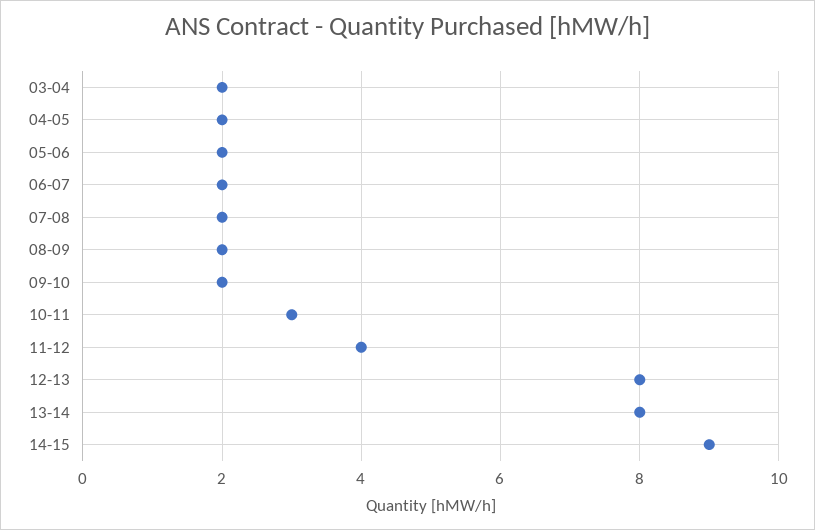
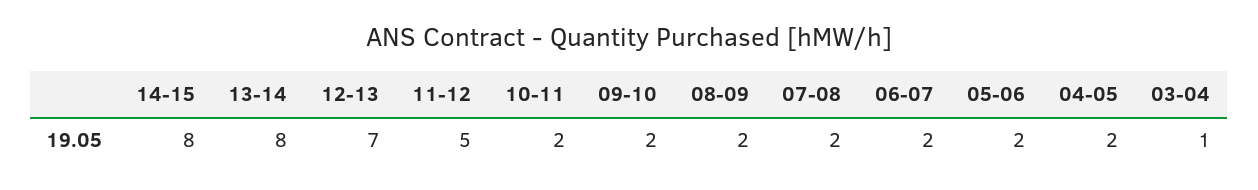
  {
-   "03-04": 2,
+   "03-04": 1,
    "04-05": 2,
    "05-06": 2,
    "06-07": 2,
    "07-08": 2,
    "08-09": 2,
    "09-10": 2,
-   "10-11": 3,
+   "10-11": 2,
-   "11-12": 4,
+   "11-12": 5,
-   "12-13": 8,
+   "12-13": 7,
    "13-14": 8,
-   "14-15": 9
+   "14-15": 8
  }

